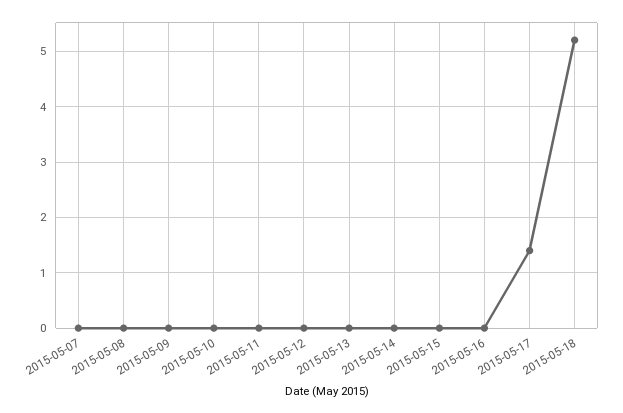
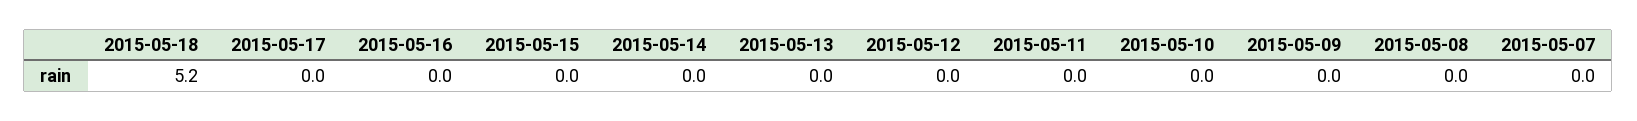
  {
    "2015-05-07": 0,
    "2015-05-08": 0,
    "2015-05-09": 0,
    "2015-05-10": 0,
    "2015-05-11": 0,
    "2015-05-12": 0,
    "2015-05-13": 0,
    "2015-05-14": 0,
    "2015-05-15": 0,
    "2015-05-16": 0,
-   "2015-05-17": 1.5,
+   "2015-05-17": 0,
    "2015-05-18": 5.2
  }

